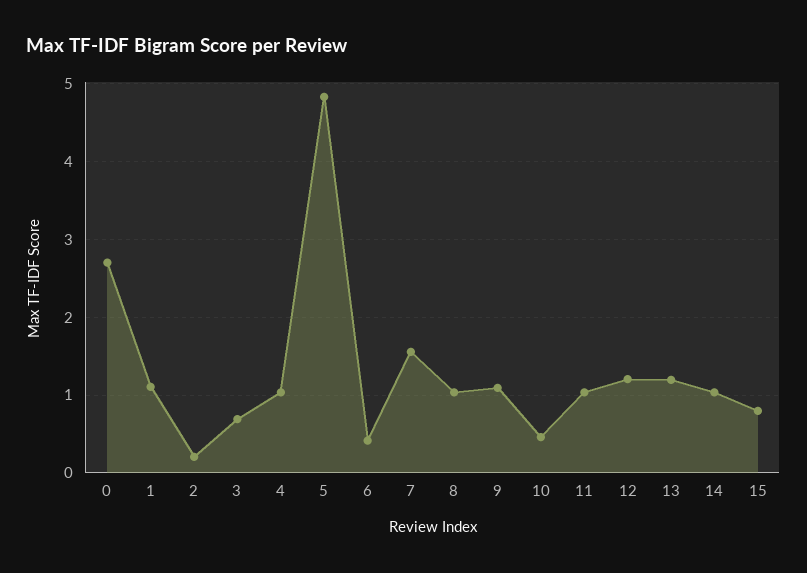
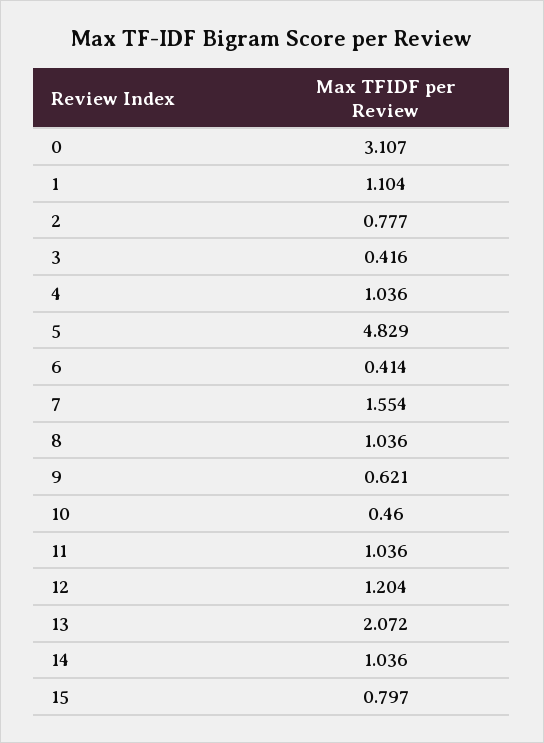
  {
-   "0": 2.7,
+   "0": 3.107,
    "1": 1.104,
-   "2": 0.2,
+   "2": 0.777,
-   "3": 0.7,
+   "3": 0.416,
    "4": 1.036,
    "5": 4.829,
    "6": 0.414,
    "7": 1.554,
    "8": 1.036,
-   "9": 1.1,
+   "9": 0.621,
    "10": 0.46,
    "11": 1.036,
    "12": 1.204,
-   "13": 1.2,
+   "13": 2.072,
    "14": 1.036,
    "15": 0.797
  }

